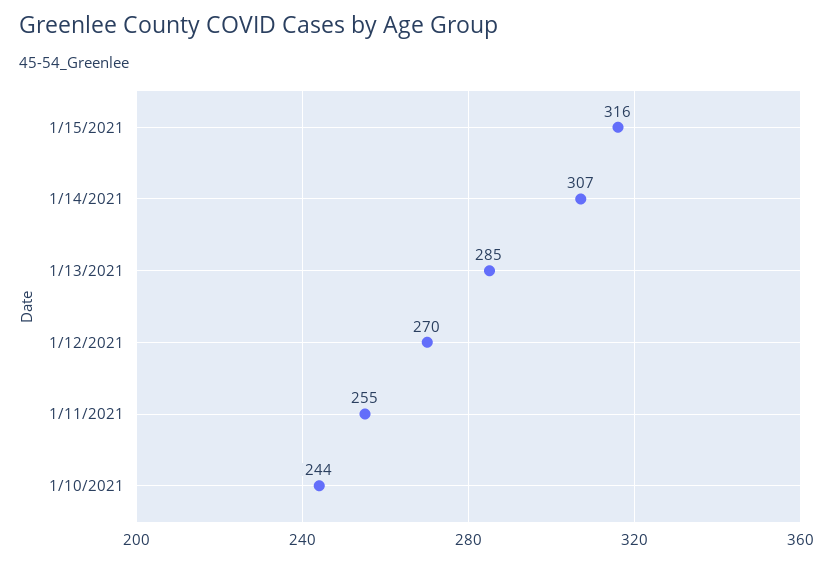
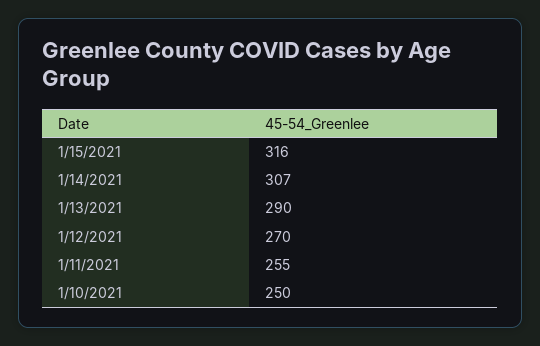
  {
    "1/15/2021": 316,
    "1/14/2021": 307,
-   "1/13/2021": 285,
+   "1/13/2021": 290,
    "1/12/2021": 270,
    "1/11/2021": 255,
-   "1/10/2021": 244
+   "1/10/2021": 250
  }

